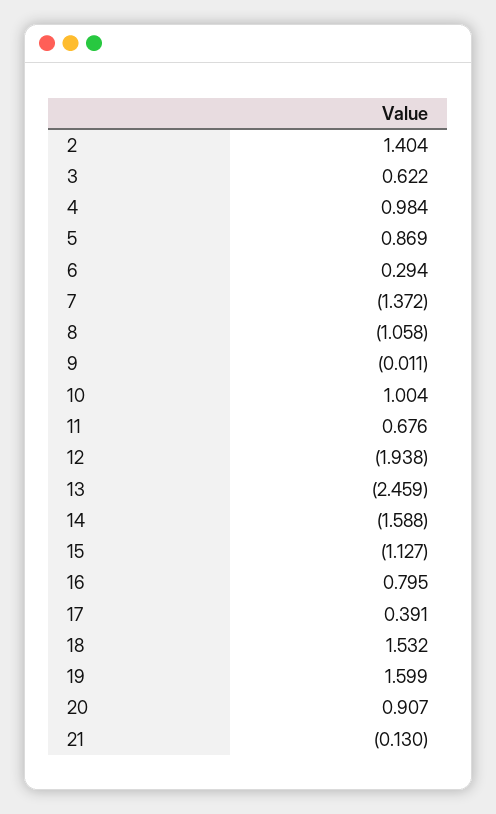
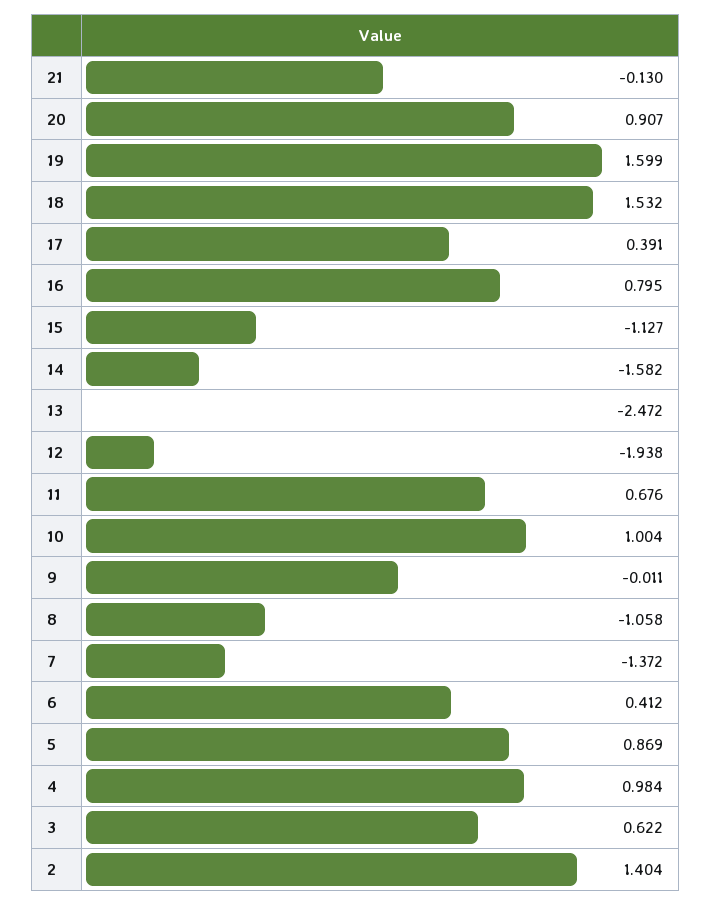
  {
    "2": 1.404,
    "3": 0.622,
    "4": 0.984,
    "5": 0.869,
-   "6": 0.294,
+   "6": 0.412,
    "7": -1.372,
    "8": -1.058,
    "9": -0.011,
    "10": 1.004,
    "11": 0.676,
    "12": -1.938,
-   "13": -2.459,
+   "13": -2.472,
-   "14": -1.588,
+   "14": -1.582,
    "15": -1.127,
    "16": 0.795,
    "17": 0.391,
    "18": 1.532,
    "19": 1.599,
    "20": 0.907,
    "21": -0.13
  }

